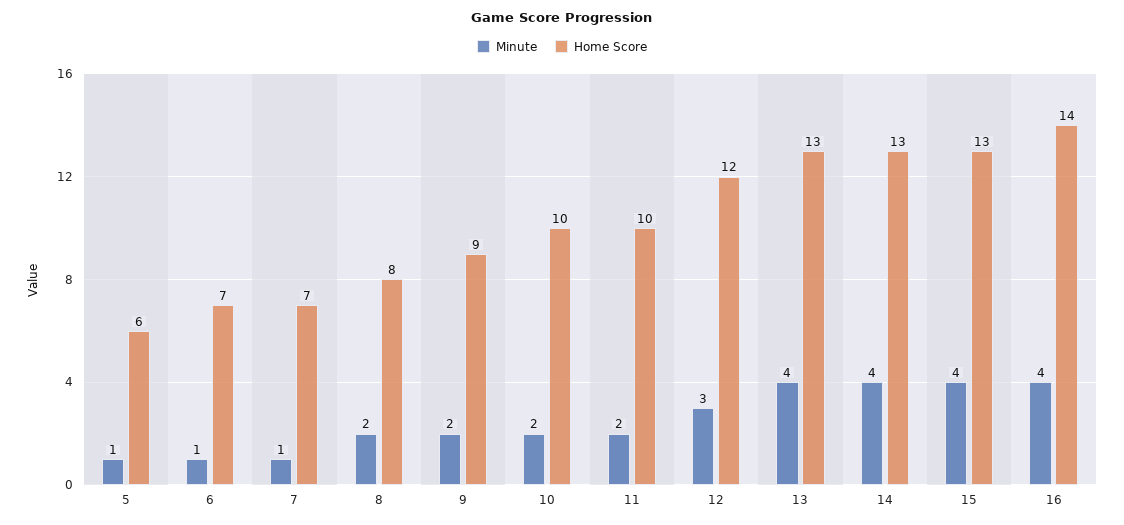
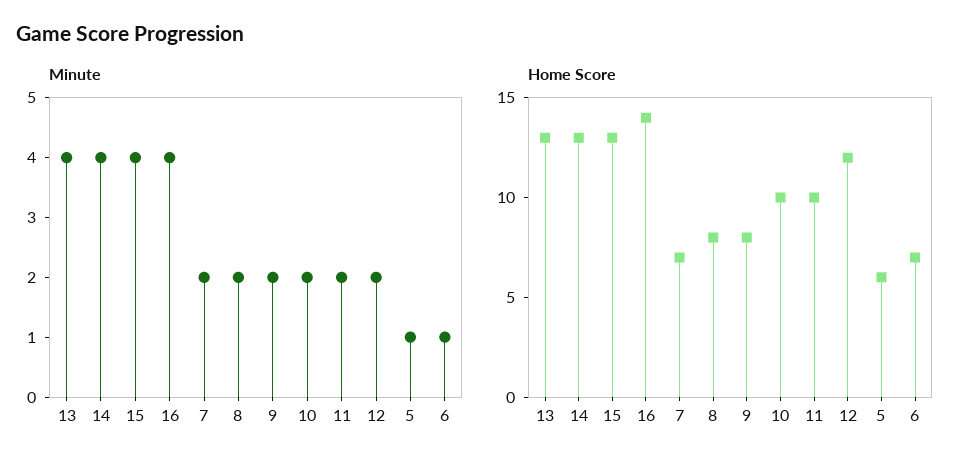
  {
    "Minute": {
      "5": 1,
      "6": 1,
-     "7": 1,
+     "7": 2,
      "8": 2,
      "9": 2,
      "10": 2,
      "11": 2,
-     "12": 3,
+     "12": 2,
      "13": 4,
      "14": 4,
      "15": 4,
      "16": 4
    },
    "Home Score": {
      "5": 6,
      "6": 7,
      "7": 7,
      "8": 8,
-     "9": 9,
+     "9": 8,
      "10": 10,
      "11": 10,
      "12": 12,
      "13": 13,
      "14": 13,
      "15": 13,
      "16": 14
    }
  }

